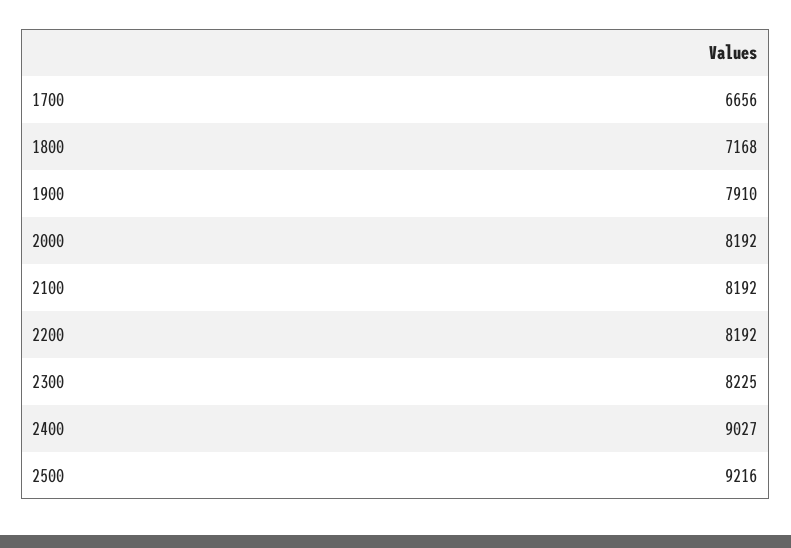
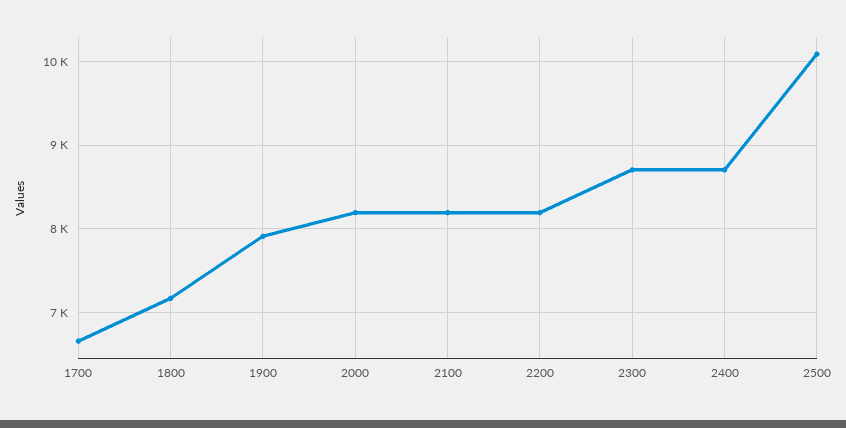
  {
    "1700": 6656,
    "1800": 7168,
    "1900": 7910,
    "2000": 8192,
    "2100": 8192,
    "2200": 8192,
-   "2300": 8225,
+   "2300": 8700,
-   "2400": 9027,
+   "2400": 8700,
-   "2500": 9216
+   "2500": 10100
  }

